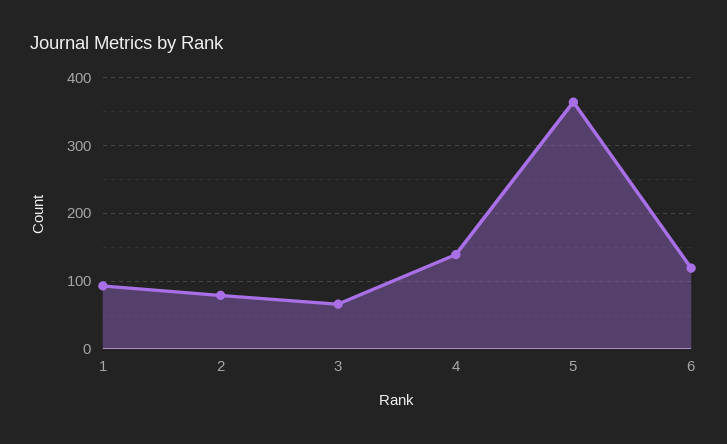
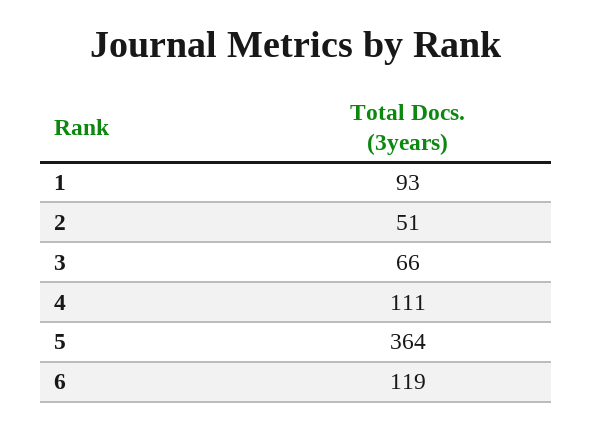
  {
    "1": 93,
-   "2": 80,
+   "2": 51,
    "3": 66,
-   "4": 140,
+   "4": 111,
    "5": 364,
    "6": 119
  }

